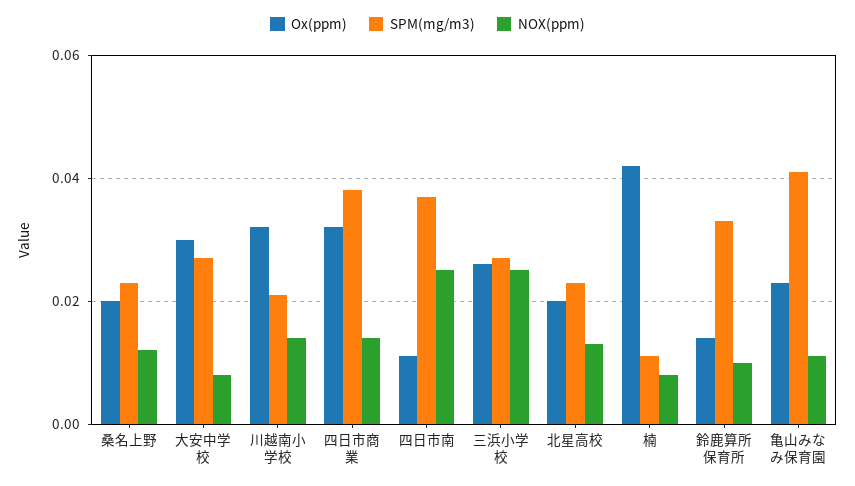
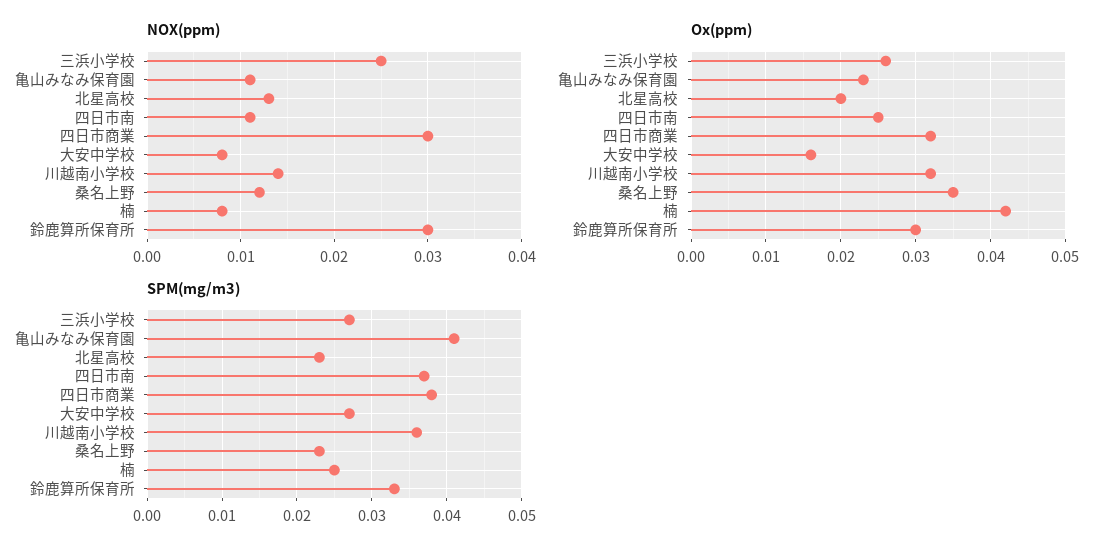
  {
    "Ox(ppm)": {
-     "桑名上野": 0.02,
+     "桑名上野": 0.035,
-     "大安中学校": 0.03,
+     "大安中学校": 0.016,
      "川越南小学校": 0.032,
      "四日市商業": 0.032,
-     "四日市南": 0.01,
+     "四日市南": 0.025,
      "三浜小学校": 0.026,
      "北星高校": 0.02,
      "楠": 0.042,
-     "鈴鹿算所保育所": 0.015,
+     "鈴鹿算所保育所": 0.03,
      "亀山みなみ保育園": 0.023
    },
    "SPM(mg/m3)": {
      "桑名上野": 0.023,
      "大安中学校": 0.027,
-     "川越南小学校": 0.02,
+     "川越南小学校": 0.036,
      "四日市商業": 0.038,
      "四日市南": 0.037,
      "三浜小学校": 0.027,
      "北星高校": 0.023,
-     "楠": 0.01,
+     "楠": 0.025,
      "鈴鹿算所保育所": 0.033,
      "亀山みなみ保育園": 0.041
    },
    "NOX(ppm)": {
      "桑名上野": 0.012,
      "大安中学校": 0.008,
      "川越南小学校": 0.014,
-     "四日市商業": 0.015,
+     "四日市商業": 0.03,
-     "四日市南": 0.025,
+     "四日市南": 0.011,
      "三浜小学校": 0.025,
      "北星高校": 0.013,
      "楠": 0.008,
-     "鈴鹿算所保育所": 0.01,
+     "鈴鹿算所保育所": 0.03,
      "亀山みなみ保育園": 0.011
    }
  }

